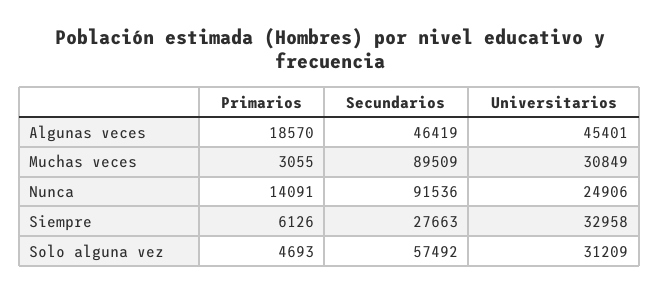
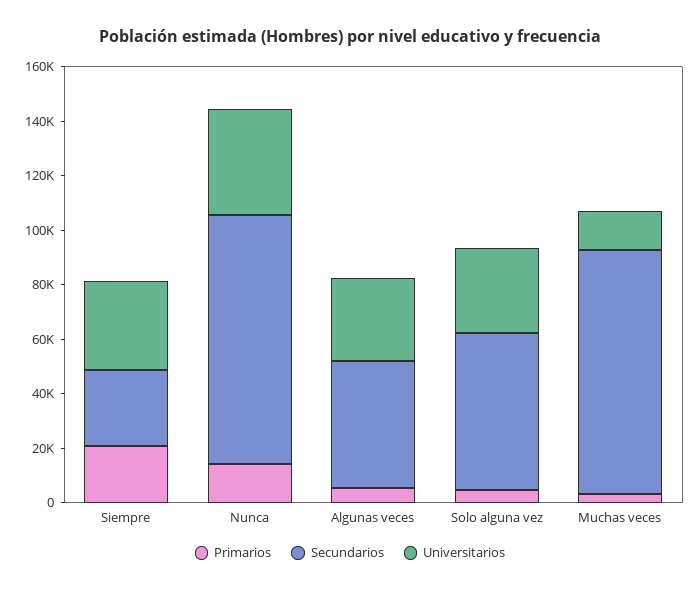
  {
    "Primarios": {
-     "Algunas veces": 18570,
+     "Algunas veces": 5000,
      "Muchas veces": 3055,
      "Nunca": 14091,
-     "Siempre": 6126,
+     "Siempre": 20000,
      "Solo alguna vez": 4693
    },
    "Secundarios": {
      "Algunas veces": 46419,
      "Muchas veces": 89509,
      "Nunca": 91536,
      "Siempre": 27663,
      "Solo alguna vez": 57492
    },
    "Universitarios": {
-     "Algunas veces": 45401,
+     "Algunas veces": 30000,
-     "Muchas veces": 30849,
+     "Muchas veces": 15000,
-     "Nunca": 24906,
+     "Nunca": 40000,
      "Siempre": 32958,
      "Solo alguna vez": 31209
    }
  }

